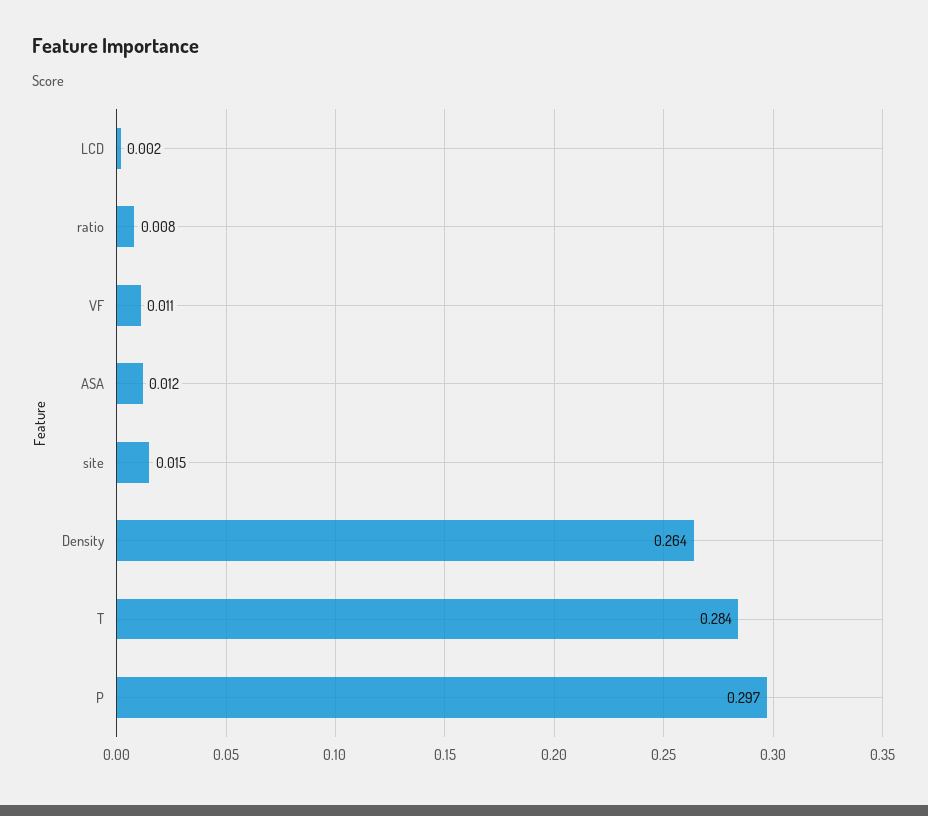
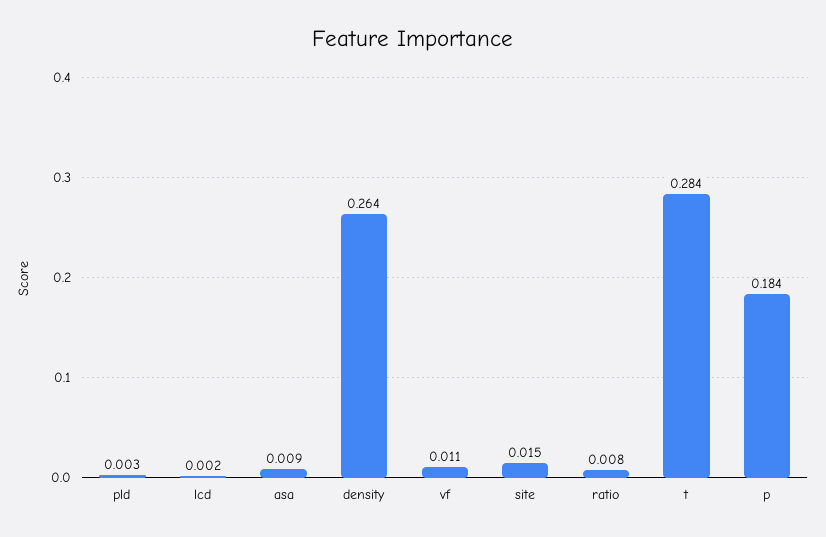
  {
    "LCD": 0.002,
    "ratio": 0.008,
    "VF": 0.011,
-   "ASA": 0.012,
+   "ASA": 0.009,
    "site": 0.015,
    "Density": 0.264,
    "T": 0.284,
-   "P": 0.297
+   "P": 0.184,
+   "pld": 0.003
  }

